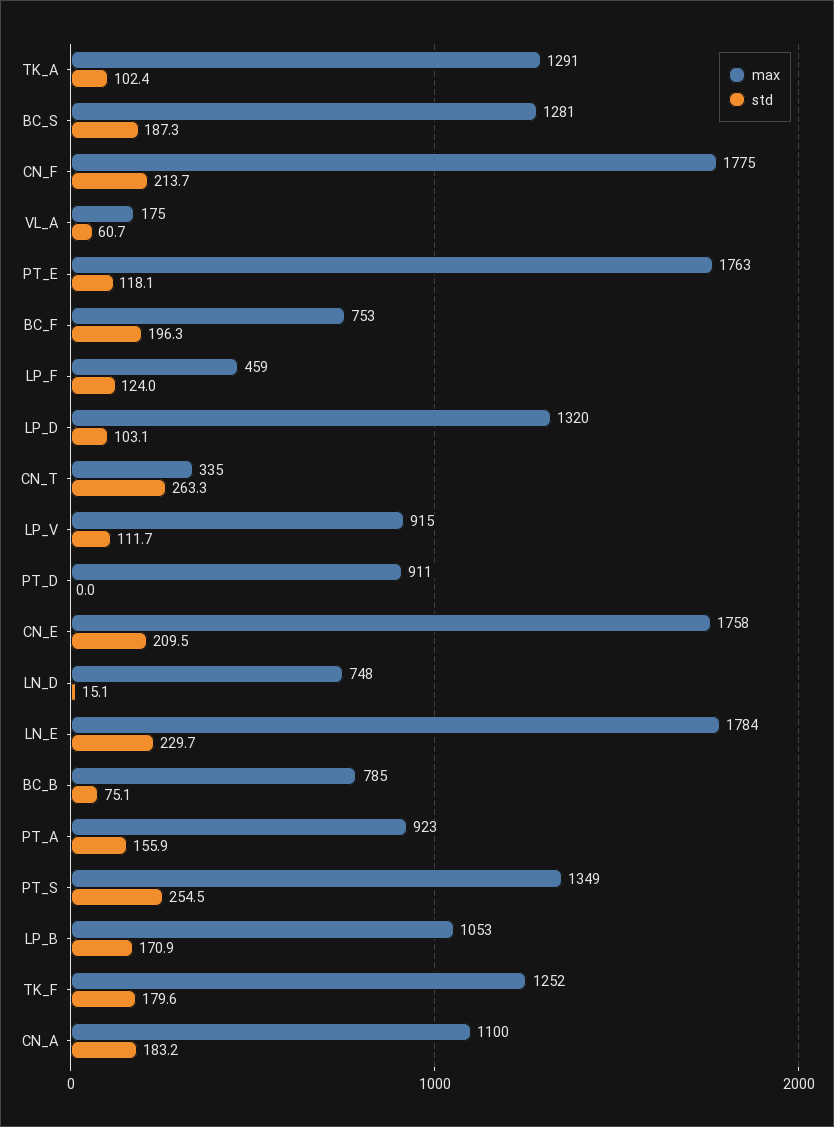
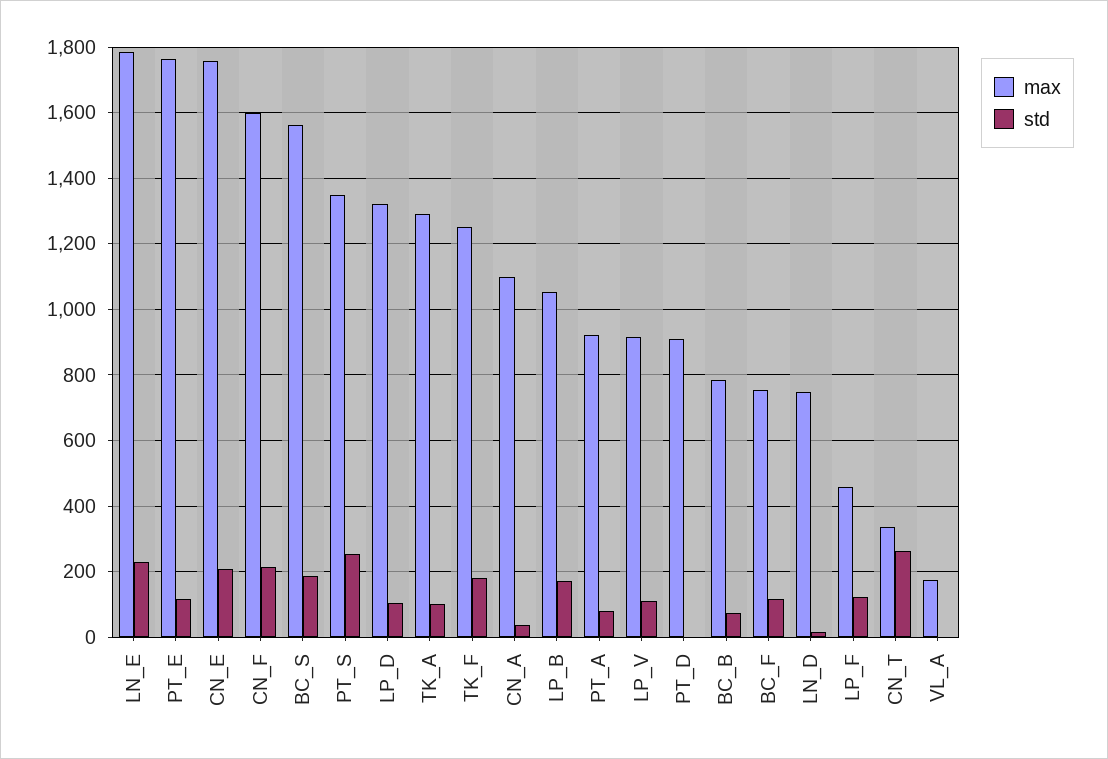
  {
    "max": {
      "TK_A": 1291,
-     "BC_S": 1281,
+     "BC_S": 1560,
-     "CN_F": 1775,
+     "CN_F": 1600,
      "VL_A": 175,
      "PT_E": 1763,
      "BC_F": 753,
      "LP_F": 459,
      "LP_D": 1320,
      "CN_T": 335,
      "LP_V": 915,
      "PT_D": 911,
      "CN_E": 1758,
      "LN_D": 748,
      "LN_E": 1784,
      "BC_B": 785,
      "PT_A": 923,
      "PT_S": 1349,
      "LP_B": 1053,
      "TK_F": 1252,
      "CN_A": 1100
    },
    "std": {
      "TK_A": 102.4,
      "BC_S": 187.3,
      "CN_F": 213.7,
-     "VL_A": 60.7,
+     "VL_A": 0,
      "PT_E": 118.1,
-     "BC_F": 196.3,
+     "BC_F": 120,
      "LP_F": 124,
      "LP_D": 103.1,
      "CN_T": 263.3,
      "LP_V": 111.7,
      "PT_D": 0,
      "CN_E": 209.5,
      "LN_D": 15.1,
      "LN_E": 229.7,
      "BC_B": 75.1,
-     "PT_A": 155.9,
+     "PT_A": 80,
      "PT_S": 254.5,
      "LP_B": 170.9,
      "TK_F": 179.6,
-     "CN_A": 183.2
+     "CN_A": 40
    }
  }

